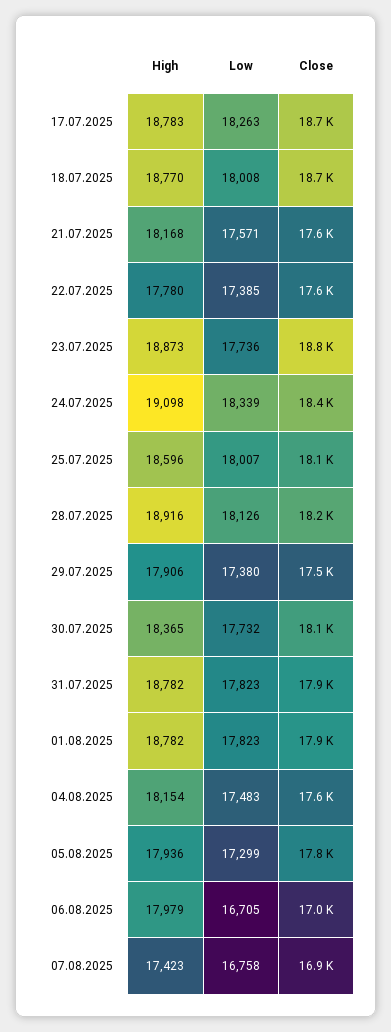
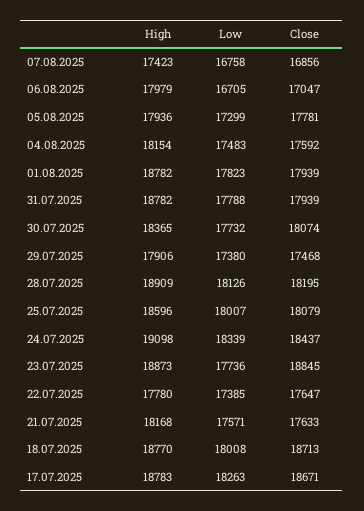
  {
    "High": {
      "17.07.2025": 18783,
      "18.07.2025": 18770,
      "21.07.2025": 18168,
      "22.07.2025": 17780,
      "23.07.2025": 18873,
      "24.07.2025": 19098,
      "25.07.2025": 18596,
-     "28.07.2025": 18916,
+     "28.07.2025": 18909,
      "29.07.2025": 17906,
      "30.07.2025": 18365,
      "31.07.2025": 18782,
      "01.08.2025": 18782,
      "04.08.2025": 18154,
      "05.08.2025": 17936,
      "06.08.2025": 17979,
      "07.08.2025": 17423
    },
    "Low": {
      "17.07.2025": 18263,
      "18.07.2025": 18008,
      "21.07.2025": 17571,
      "22.07.2025": 17385,
      "23.07.2025": 17736,
      "24.07.2025": 18339,
      "25.07.2025": 18007,
      "28.07.2025": 18126,
      "29.07.2025": 17380,
      "30.07.2025": 17732,
-     "31.07.2025": 17823,
+     "31.07.2025": 17788,
      "01.08.2025": 17823,
      "04.08.2025": 17483,
      "05.08.2025": 17299,
      "06.08.2025": 16705,
      "07.08.2025": 16758
    },
    "Close": {
      "17.07.2025": 18671,
      "18.07.2025": 18713,
      "21.07.2025": 17633,
      "22.07.2025": 17647,
      "23.07.2025": 18845,
      "24.07.2025": 18437,
      "25.07.2025": 18079,
      "28.07.2025": 18195,
      "29.07.2025": 17468,
      "30.07.2025": 18074,
      "31.07.2025": 17939,
      "01.08.2025": 17939,
      "04.08.2025": 17592,
      "05.08.2025": 17781,
      "06.08.2025": 17047,
      "07.08.2025": 16856
    }
  }

